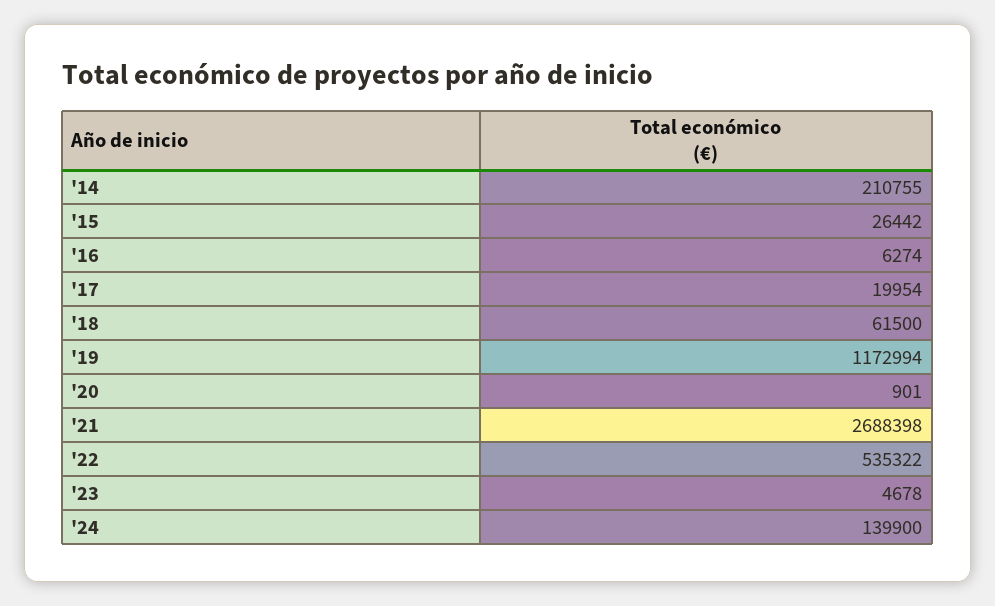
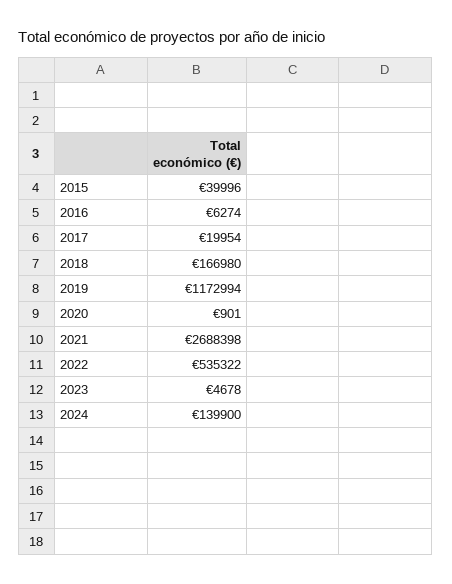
  {
-   "'14": 210755,
-   "'15": 26442,
+   "'15": 39996,
    "'16": 6274,
    "'17": 19954,
-   "'18": 61500,
+   "'18": 166980,
    "'19": 1172994,
    "'20": 901,
    "'21": 2688398,
    "'22": 535322,
    "'23": 4678,
    "'24": 139900
  }

